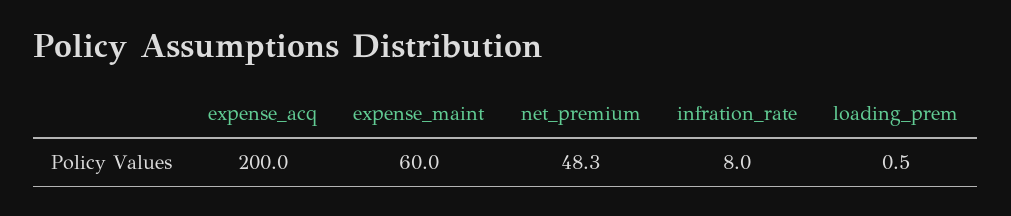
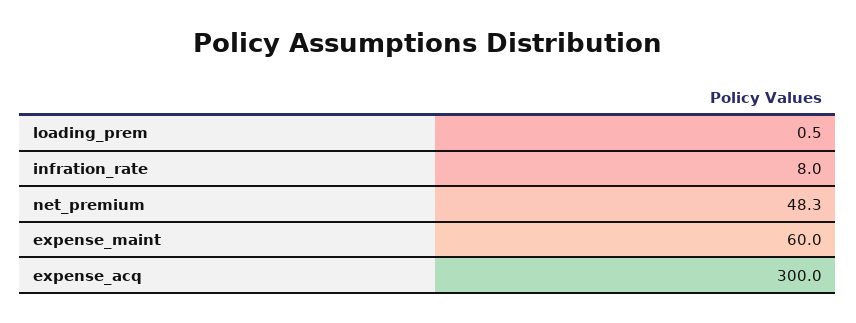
  {
-   "expense_acq": 200,
+   "expense_acq": 300,
    "expense_maint": 60,
    "net_premium": 48.3,
    "infration_rate": 8,
    "loading_prem": 0.5
  }

